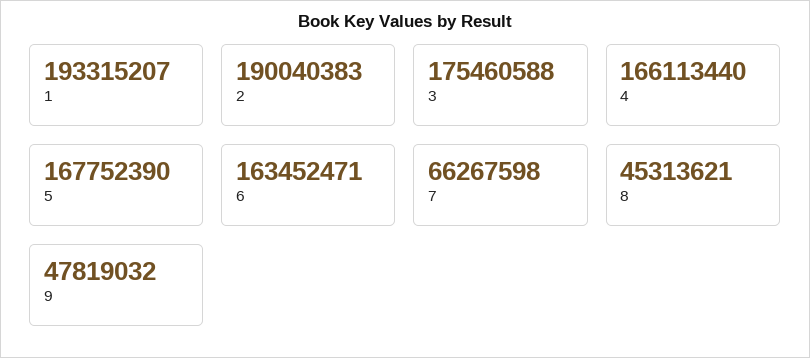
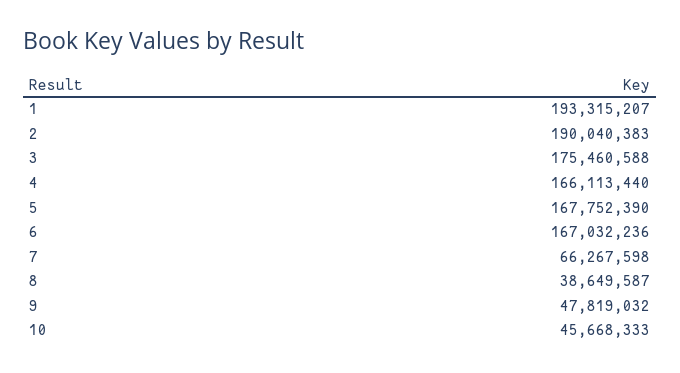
  {
    "1": 193315207,
    "2": 190040383,
    "3": 175460588,
    "4": 166113440,
    "5": 167752390,
-   "6": 163452471,
+   "6": 167032236,
    "7": 66267598,
-   "8": 45313621,
+   "8": 38649587,
-   "9": 47819032
+   "9": 47819032,
+   "10": 45668333
  }

